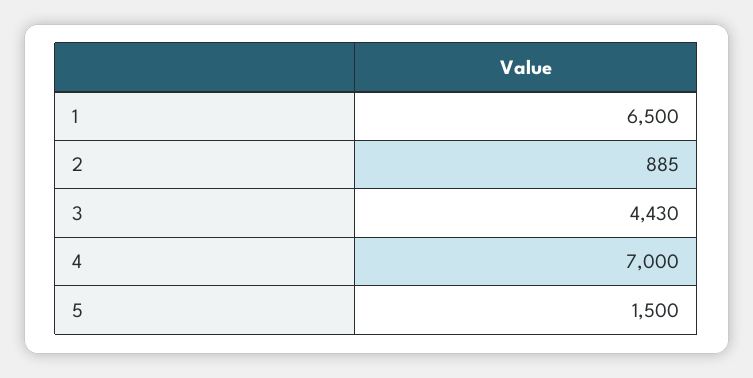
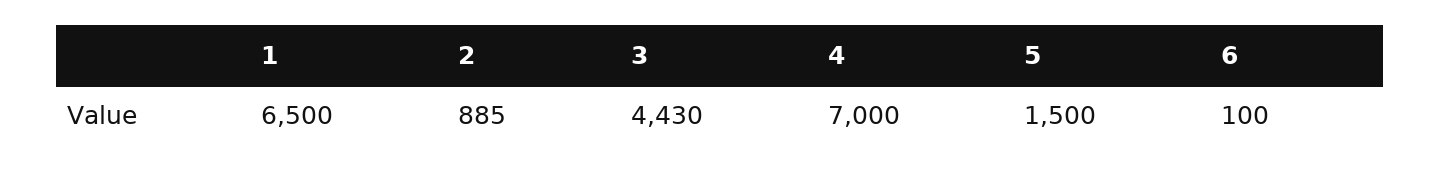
  {
    "1": 6500,
    "2": 885,
    "3": 4430,
    "4": 7000,
-   "5": 1500
+   "5": 1500,
+   "6": 100
  }

